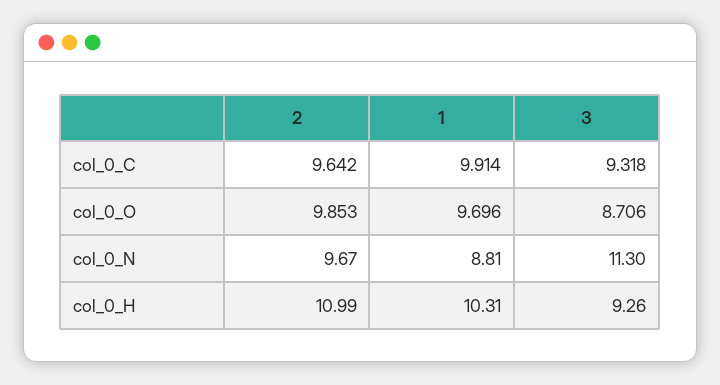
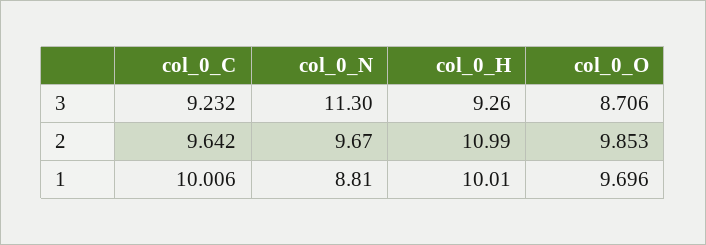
  {
    "2": {
      "col_0_C": 9.642,
      "col_0_O": 9.853,
      "col_0_N": 9.67,
      "col_0_H": 10.99
    },
    "1": {
-     "col_0_C": 9.914,
+     "col_0_C": 10.006,
      "col_0_O": 9.696,
      "col_0_N": 8.81,
-     "col_0_H": 10.31
+     "col_0_H": 10.01
    },
    "3": {
-     "col_0_C": 9.318,
+     "col_0_C": 9.232,
      "col_0_O": 8.706,
      "col_0_N": 11.3,
      "col_0_H": 9.26
    }
  }

